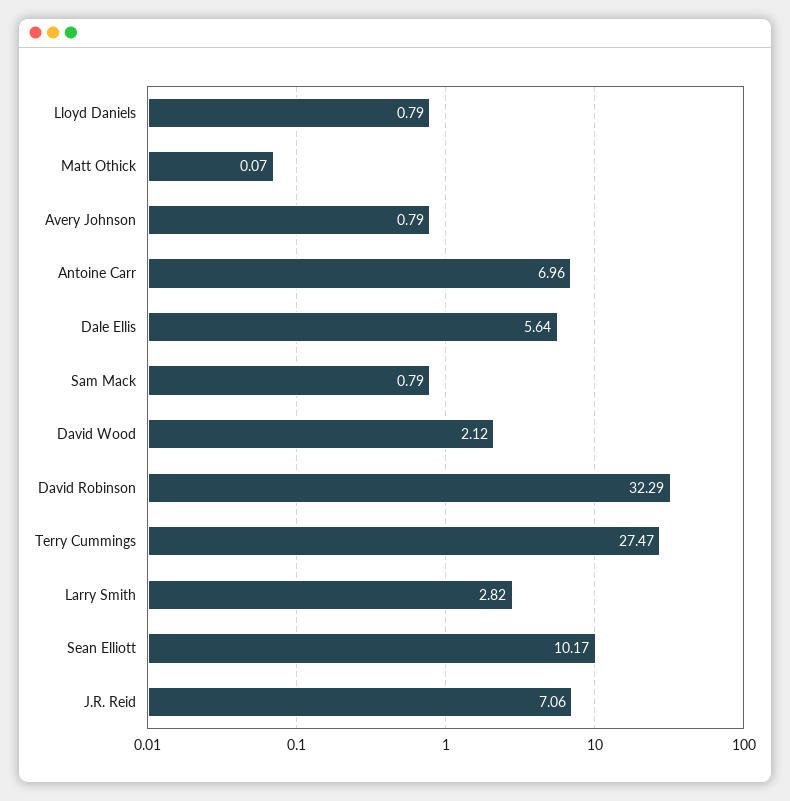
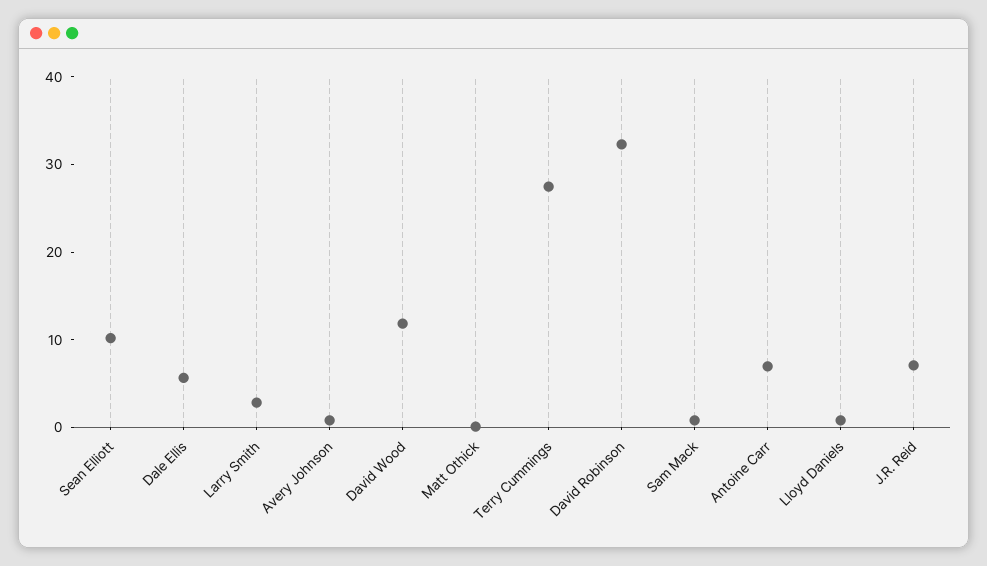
  {
    "Lloyd Daniels": 0.79,
    "Matt Othick": 0.07,
    "Avery Johnson": 0.79,
    "Antoine Carr": 6.96,
    "Dale Ellis": 5.64,
    "Sam Mack": 0.79,
-   "David Wood": 2.12,
+   "David Wood": 12,
    "David Robinson": 32.29,
    "Terry Cummings": 27.47,
    "Larry Smith": 2.82,
    "Sean Elliott": 10.17,
    "J.R. Reid": 7.06
  }

